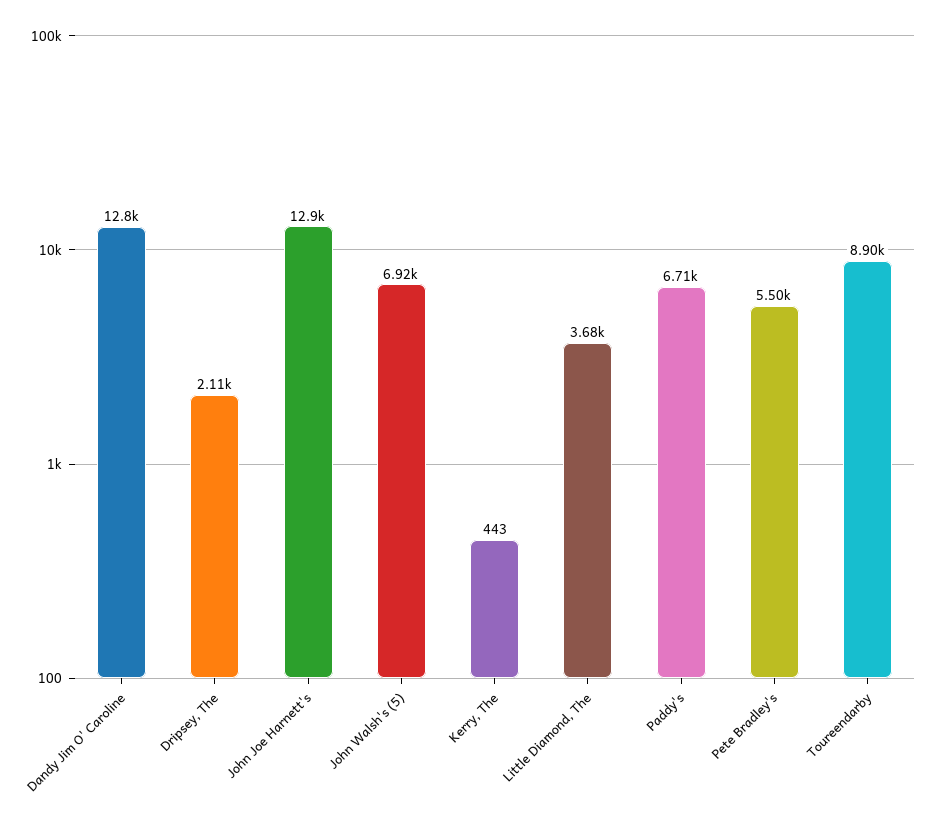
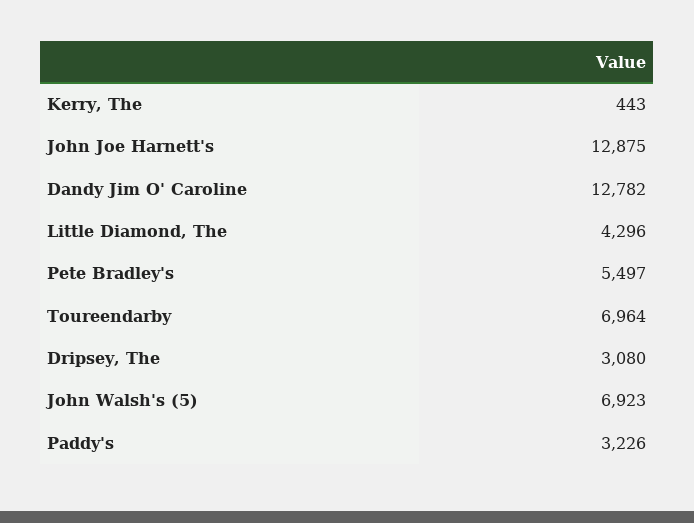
  {
    "Dandy Jim O' Caroline": 12782,
-   "Dripsey, The": 2110,
+   "Dripsey, The": 3080,
    "John Joe Harnett's": 12875,
    "John Walsh's (5)": 6923,
    "Kerry, The": 443,
-   "Little Diamond, The": 3680,
+   "Little Diamond, The": 4296,
-   "Paddy's": 6710,
+   "Paddy's": 3226,
    "Pete Bradley's": 5497,
-   "Toureendarby": 8900
+   "Toureendarby": 6964
  }

